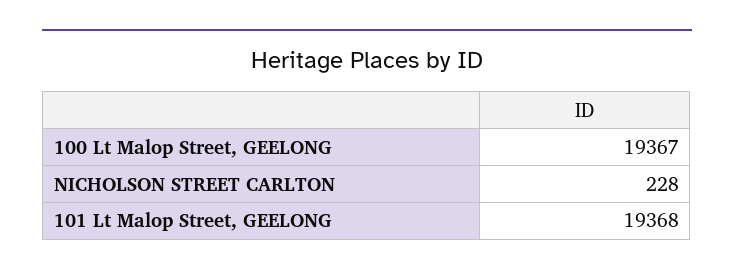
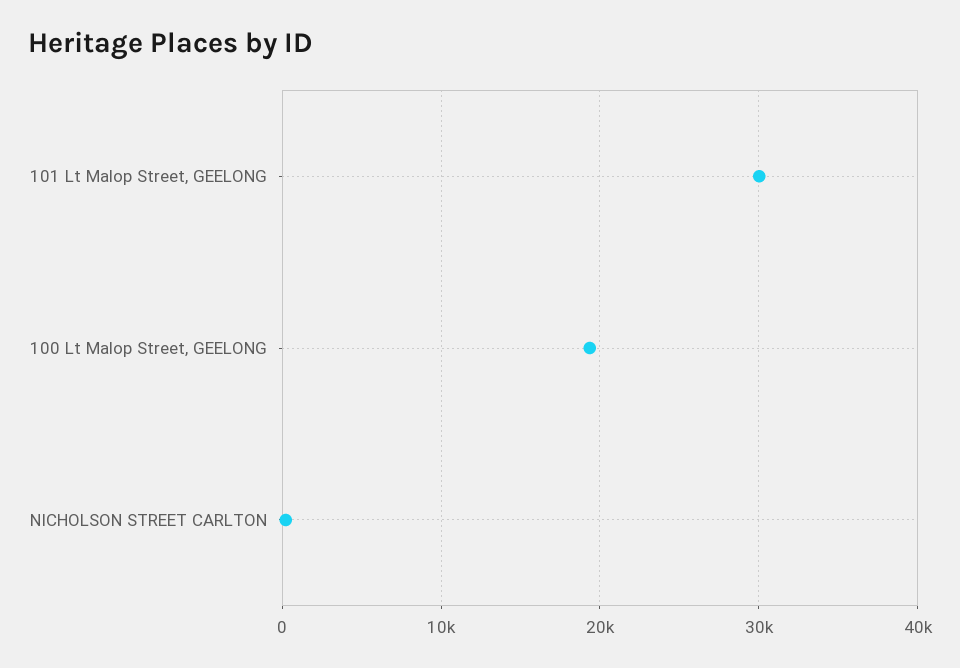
  {
    "100 Lt Malop Street, GEELONG": 19367,
    "NICHOLSON STREET CARLTON": 228,
-   "101 Lt Malop Street, GEELONG": 19368
+   "101 Lt Malop Street, GEELONG": 30000
  }

